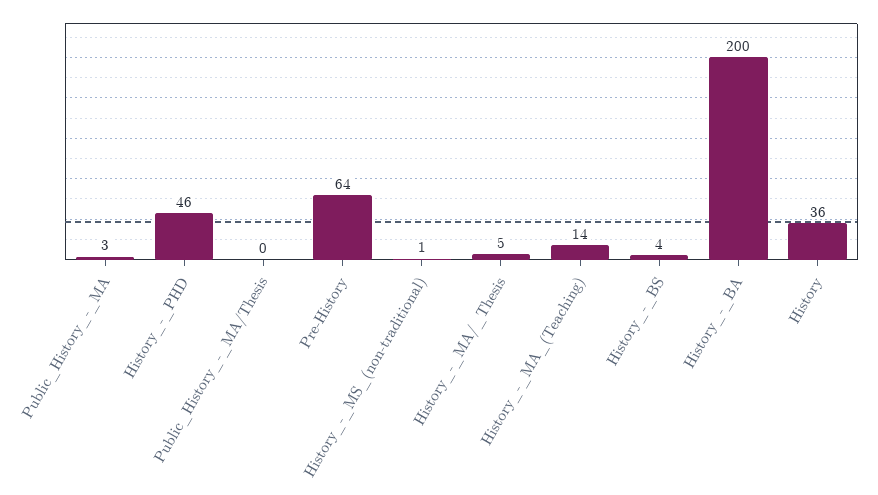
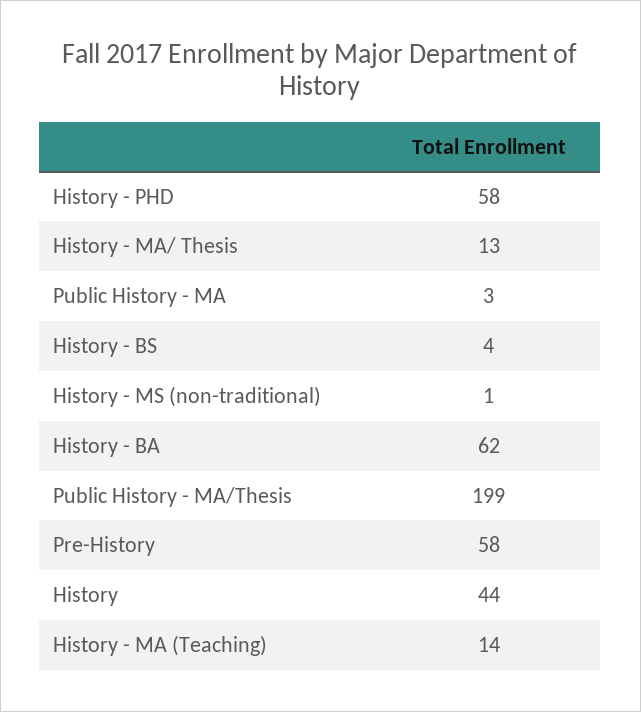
  {
    "Public_History_-_MA": 3,
-   "History_-_PHD": 46,
+   "History_-_PHD": 58,
-   "Public_History_-_MA/Thesis": 0,
+   "Public_History_-_MA/Thesis": 199,
-   "Pre-History": 64,
+   "Pre-History": 58,
    "History_-_MS_(non-traditional)": 1,
-   "History_-_MA/_Thesis": 5,
+   "History_-_MA/_Thesis": 13,
    "History_-_MA_(Teaching)": 14,
    "History_-_BS": 4,
-   "History_-_BA": 200,
+   "History_-_BA": 62,
-   "History": 36
+   "History": 44
  }

